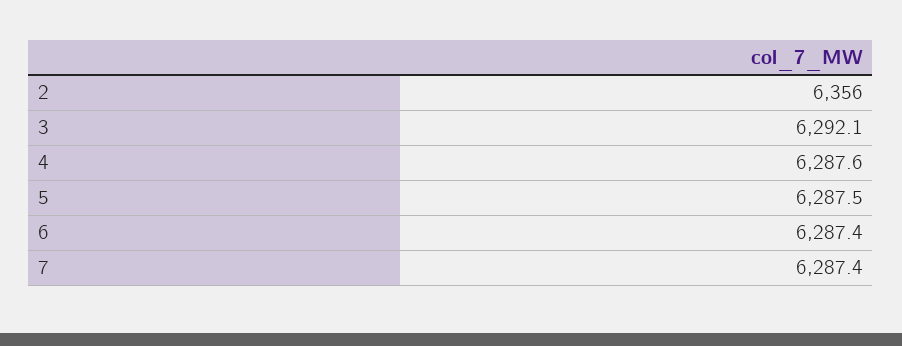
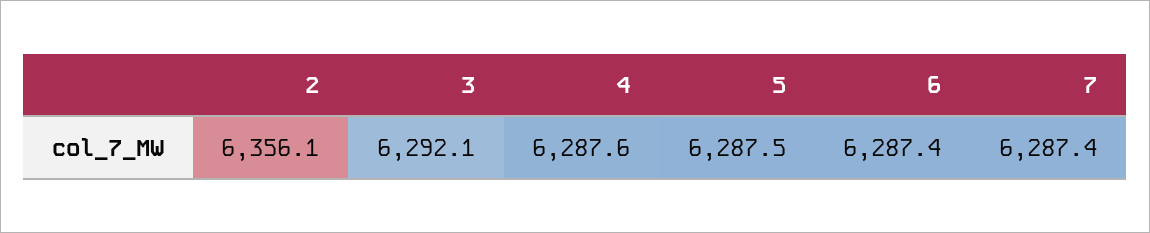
  {
-   "2": 6356,
+   "2": 6356.1,
    "3": 6292.1,
    "4": 6287.6,
    "5": 6287.5,
    "6": 6287.4,
    "7": 6287.4
  }

